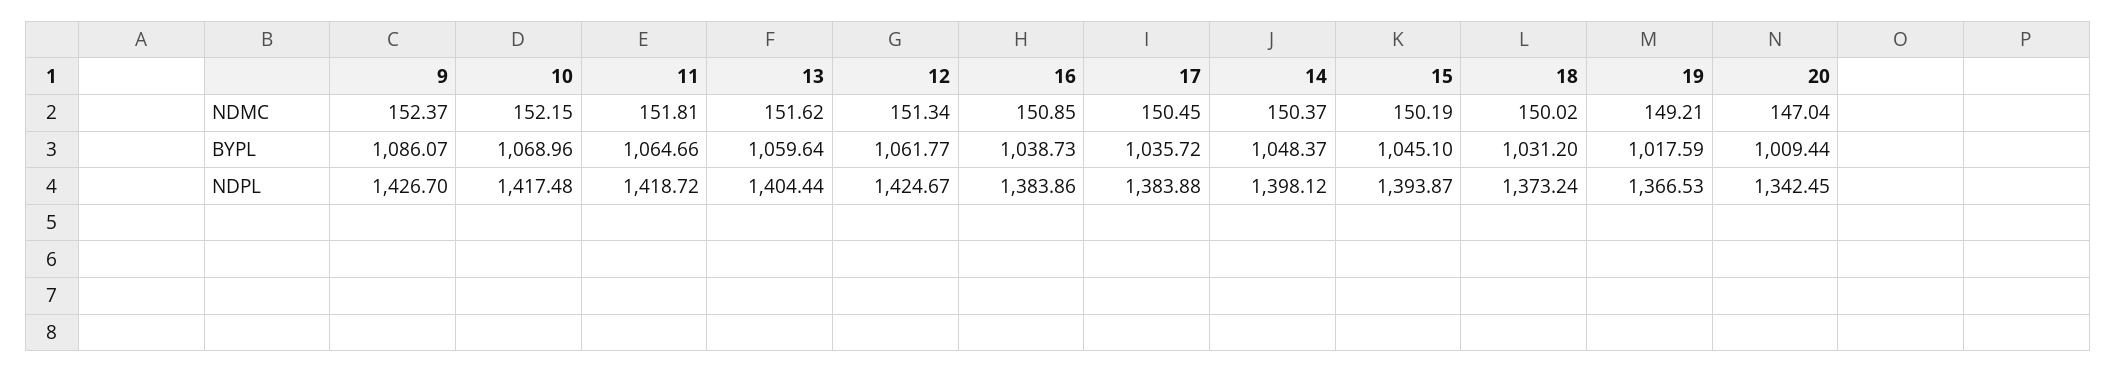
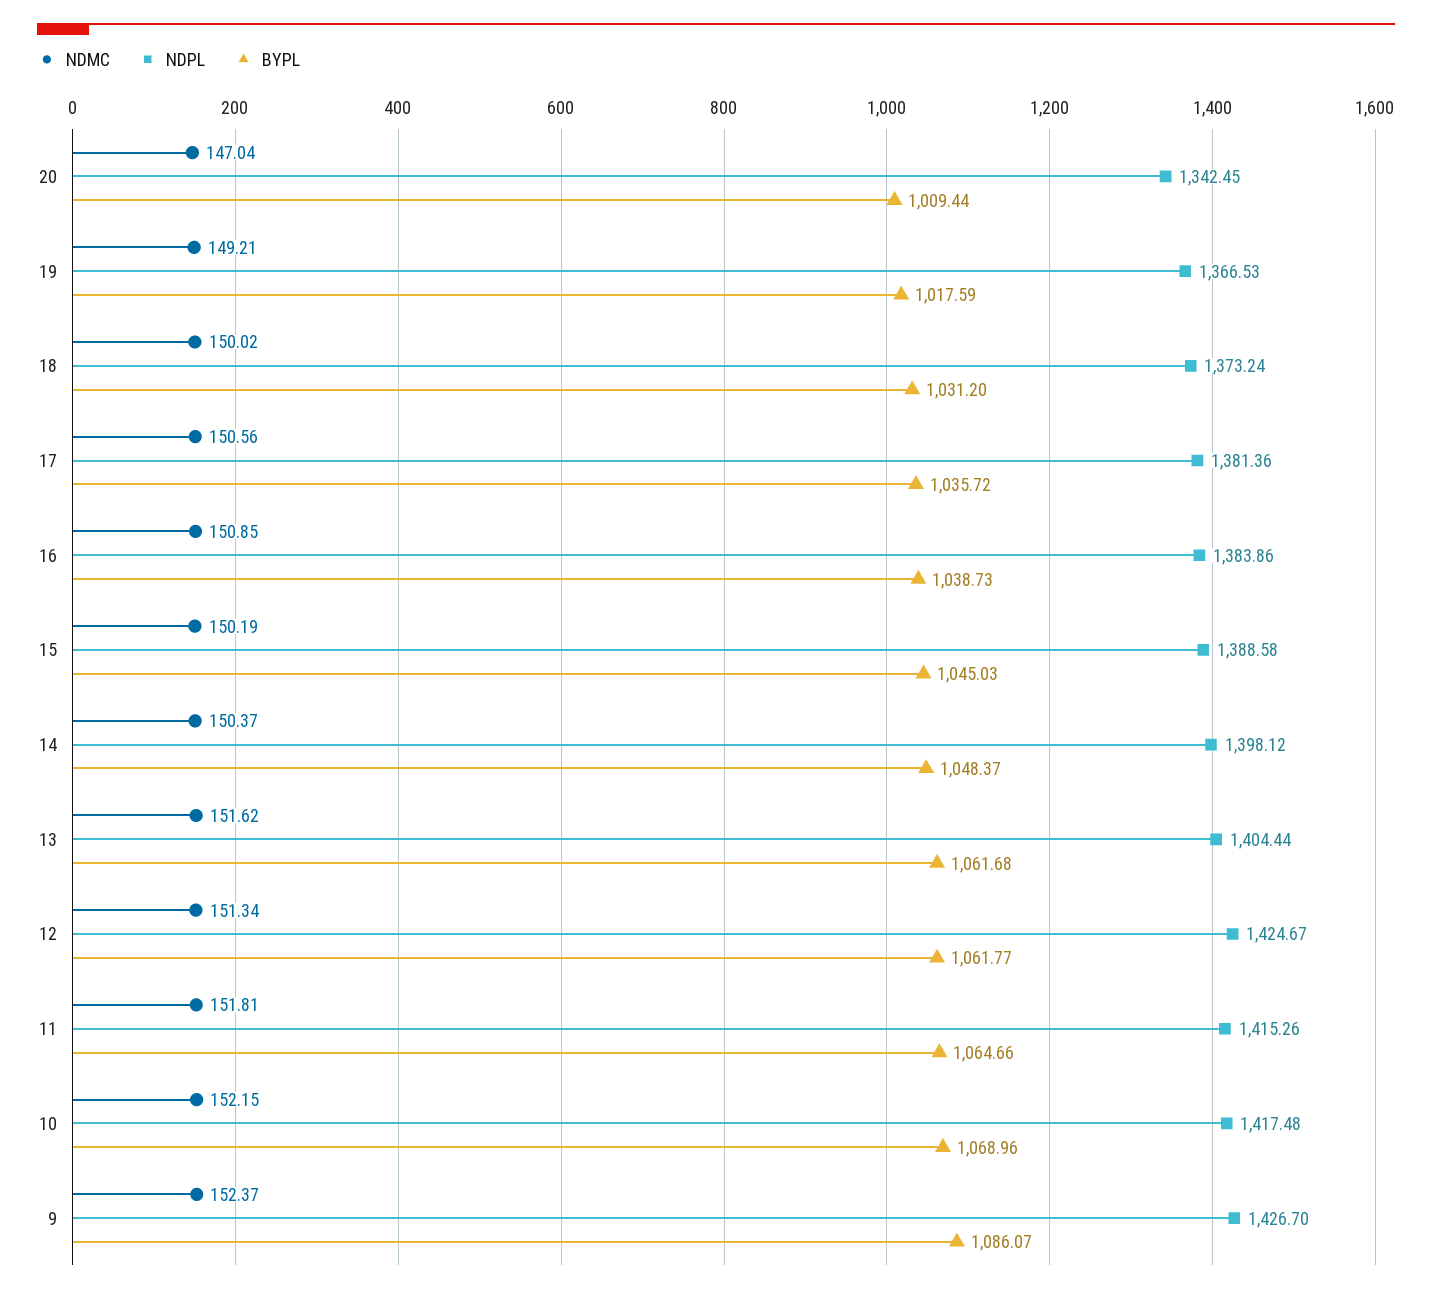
  {
    "NDMC": {
      "9": 152.37,
      "10": 152.15,
      "11": 151.81,
      "13": 151.62,
      "12": 151.34,
      "16": 150.85,
-     "17": 150.45,
+     "17": 150.56,
      "14": 150.37,
      "15": 150.19,
      "18": 150.02,
      "19": 149.21,
      "20": 147.04
    },
    "BYPL": {
      "9": 1086.07,
      "10": 1068.96,
      "11": 1064.66,
-     "13": 1059.64,
+     "13": 1061.68,
      "12": 1061.77,
      "16": 1038.73,
      "17": 1035.72,
      "14": 1048.37,
-     "15": 1045.1,
+     "15": 1045.03,
      "18": 1031.2,
      "19": 1017.59,
      "20": 1009.44
    },
    "NDPL": {
      "9": 1426.7,
      "10": 1417.48,
-     "11": 1418.72,
+     "11": 1415.26,
      "13": 1404.44,
      "12": 1424.67,
      "16": 1383.86,
-     "17": 1383.88,
+     "17": 1381.36,
      "14": 1398.12,
-     "15": 1393.87,
+     "15": 1388.58,
      "18": 1373.24,
      "19": 1366.53,
      "20": 1342.45
    }
  }

